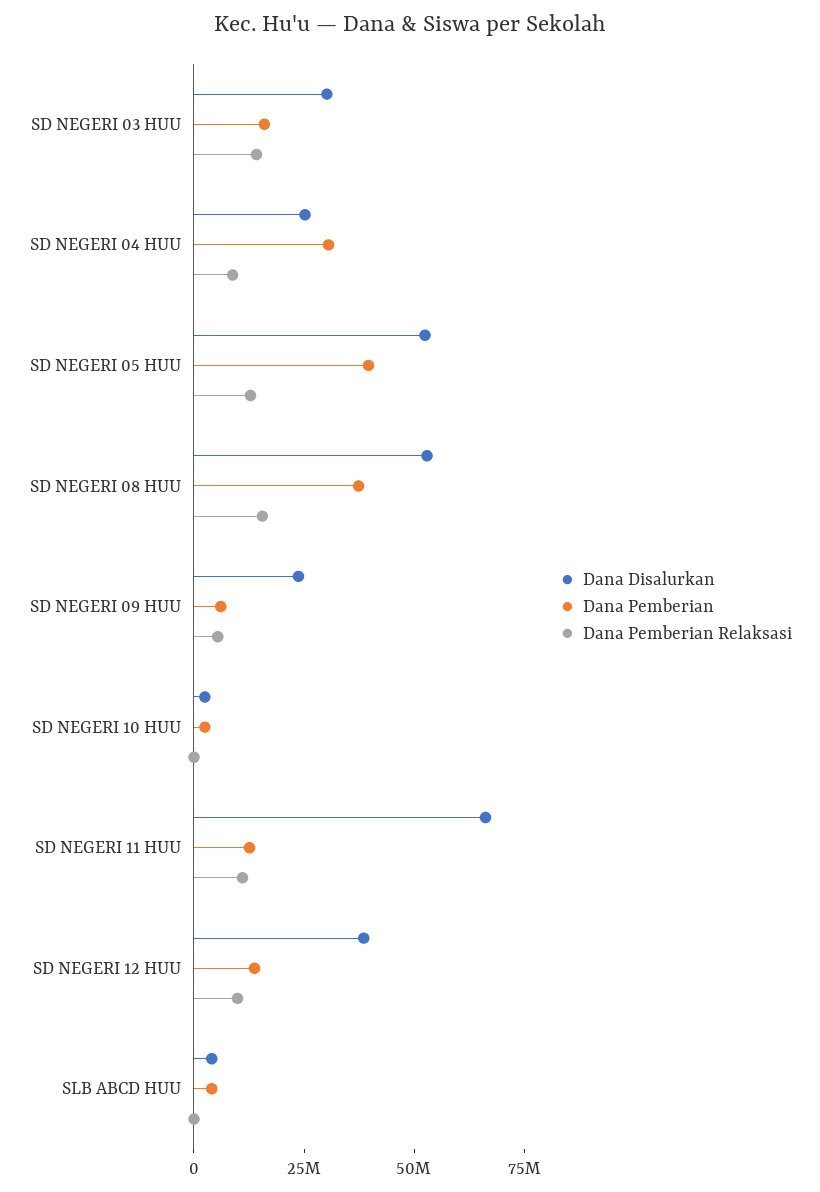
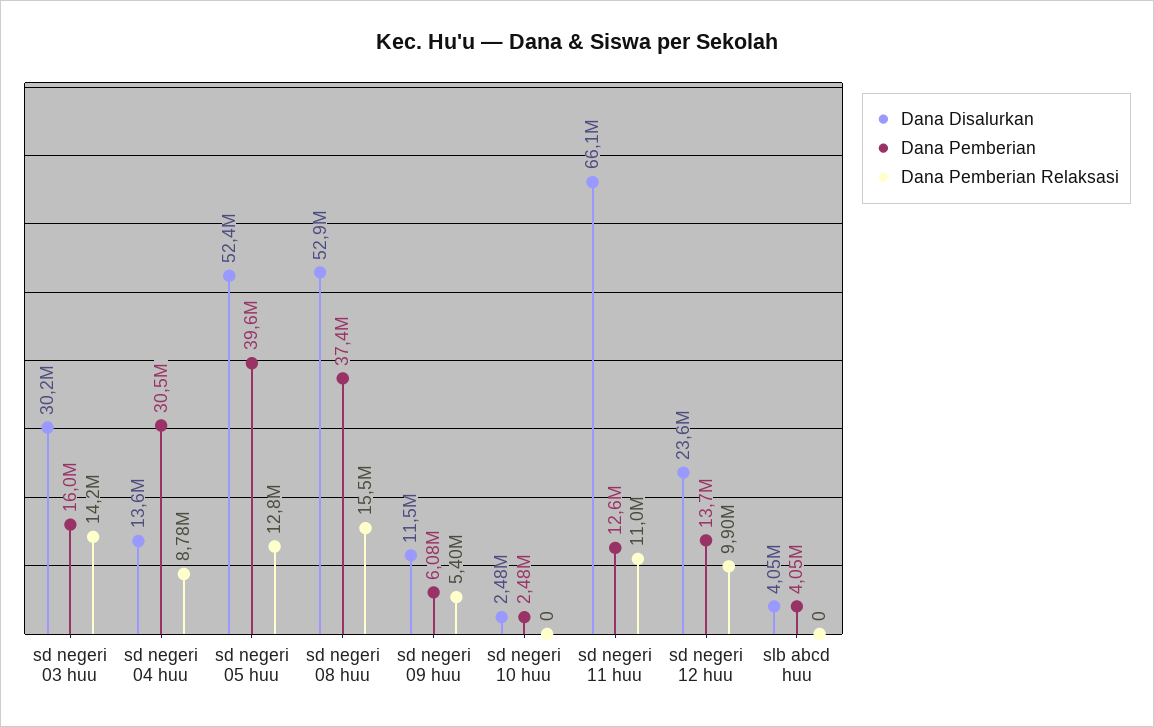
  {
    "Dana Disalurkan": {
      "SD NEGERI 03 HUU": 30200000,
-     "SD NEGERI 04 HUU": 25000000,
+     "SD NEGERI 04 HUU": 13600000,
      "SD NEGERI 05 HUU": 52400000,
      "SD NEGERI 08 HUU": 52900000,
-     "SD NEGERI 09 HUU": 25000000,
+     "SD NEGERI 09 HUU": 11500000,
      "SD NEGERI 10 HUU": 2480000,
      "SD NEGERI 11 HUU": 66100000,
-     "SD NEGERI 12 HUU": 40000000,
+     "SD NEGERI 12 HUU": 23600000,
      "SLB ABCD HUU": 4050000
    },
    "Dana Pemberian": {
      "SD NEGERI 03 HUU": 16000000,
      "SD NEGERI 04 HUU": 30500000,
      "SD NEGERI 05 HUU": 39600000,
      "SD NEGERI 08 HUU": 37400000,
      "SD NEGERI 09 HUU": 6080000,
      "SD NEGERI 10 HUU": 2480000,
      "SD NEGERI 11 HUU": 12600000,
      "SD NEGERI 12 HUU": 13700000,
      "SLB ABCD HUU": 4050000
    },
    "Dana Pemberian Relaksasi": {
      "SD NEGERI 03 HUU": 14200000,
      "SD NEGERI 04 HUU": 8780000,
      "SD NEGERI 05 HUU": 12800000,
      "SD NEGERI 08 HUU": 15500000,
      "SD NEGERI 09 HUU": 5400000,
      "SD NEGERI 10 HUU": 0,
      "SD NEGERI 11 HUU": 11000000,
      "SD NEGERI 12 HUU": 9900000,
      "SLB ABCD HUU": 0
    }
  }

